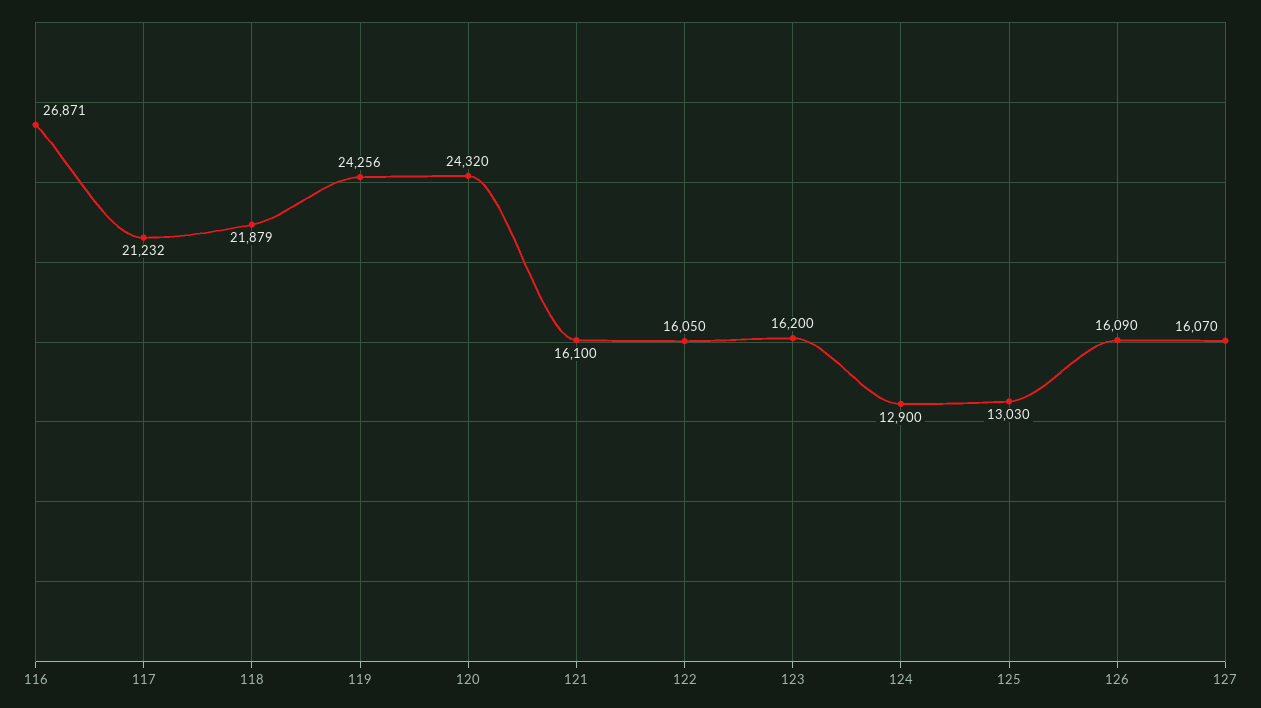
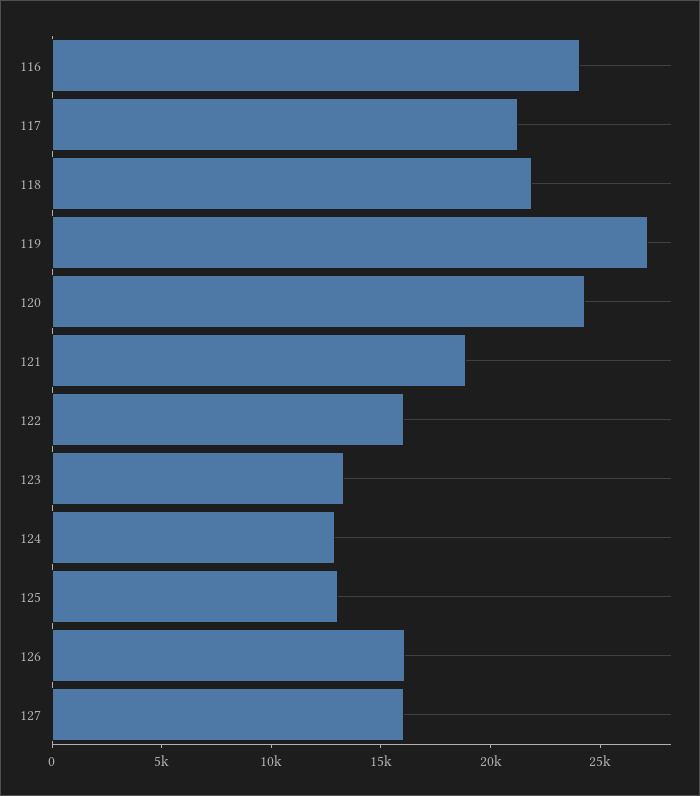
  {
-   "116": 26871,
+   "116": 24000,
    "117": 21232,
    "118": 21879,
-   "119": 24256,
+   "119": 27000,
    "120": 24320,
-   "121": 16100,
+   "121": 19000,
    "122": 16050,
-   "123": 16200,
+   "123": 13000,
    "124": 12900,
    "125": 13030,
    "126": 16090,
    "127": 16070
  }

